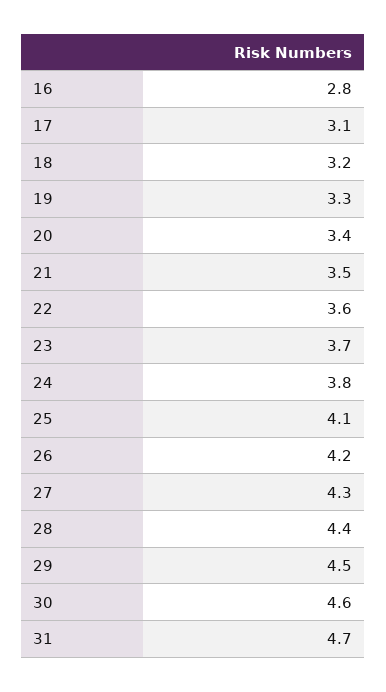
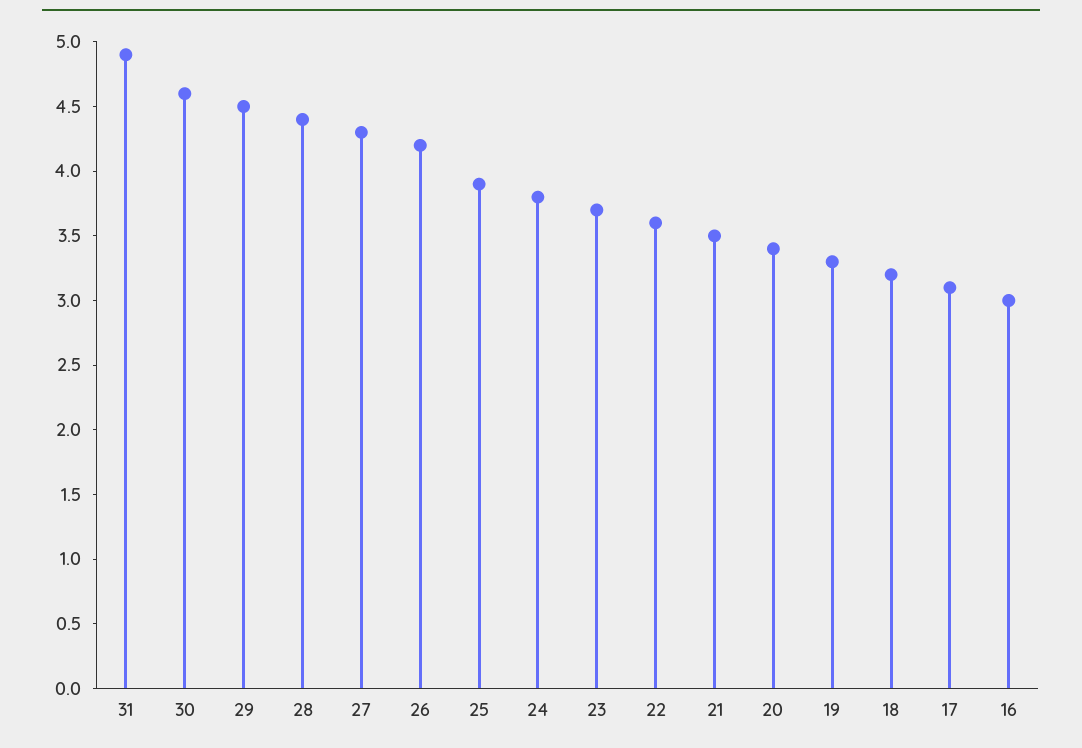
  {
-   "16": 2.8,
+   "16": 3,
    "17": 3.1,
    "18": 3.2,
    "19": 3.3,
    "20": 3.4,
    "21": 3.5,
    "22": 3.6,
    "23": 3.7,
    "24": 3.8,
-   "25": 4.1,
+   "25": 3.9,
    "26": 4.2,
    "27": 4.3,
    "28": 4.4,
    "29": 4.5,
    "30": 4.6,
-   "31": 4.7
+   "31": 4.9
  }

